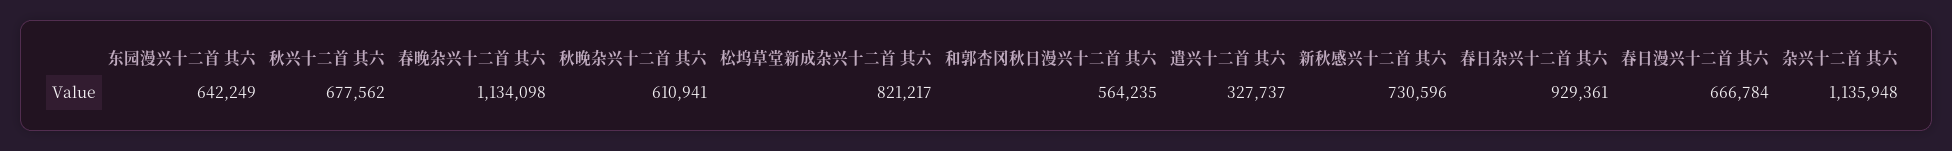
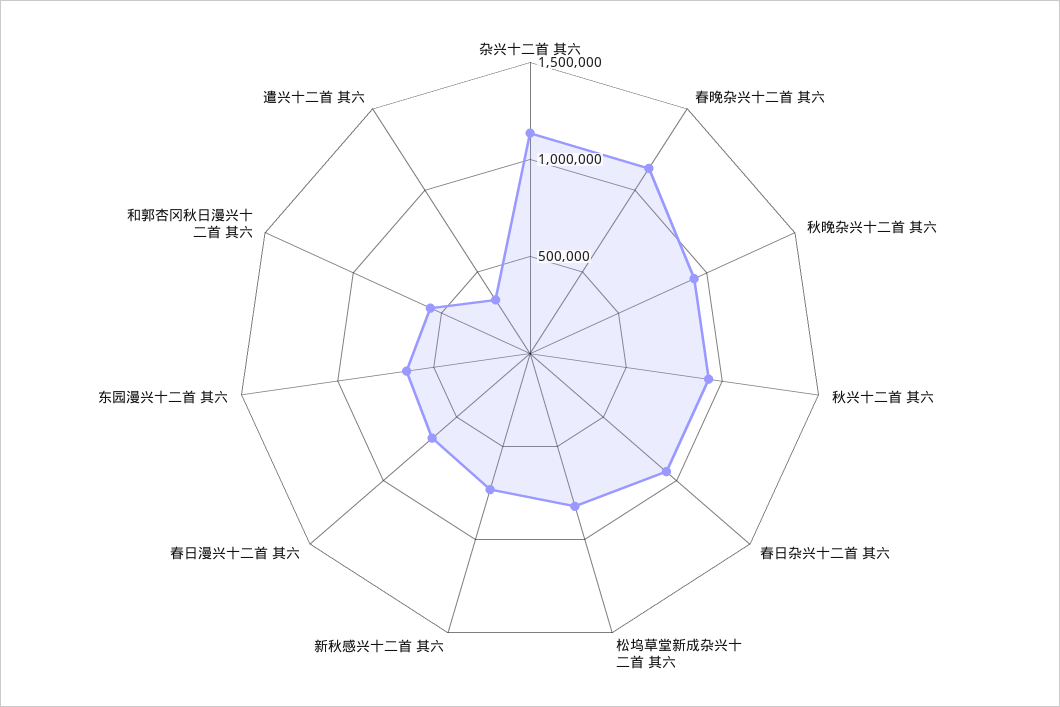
  {
    "东园漫兴十二首 其六": 642249,
-   "秋兴十二首 其六": 677562,
+   "秋兴十二首 其六": 900000,
    "春晚杂兴十二首 其六": 1134098,
-   "秋晚杂兴十二首 其六": 610941,
+   "秋晚杂兴十二首 其六": 900000,
    "松坞草堂新成杂兴十二首 其六": 821217,
    "和郭杏冈秋日漫兴十二首 其六": 564235,
    "遣兴十二首 其六": 327737,
    "新秋感兴十二首 其六": 730596,
    "春日杂兴十二首 其六": 929361,
    "春日漫兴十二首 其六": 666784,
    "杂兴十二首 其六": 1135948
  }

